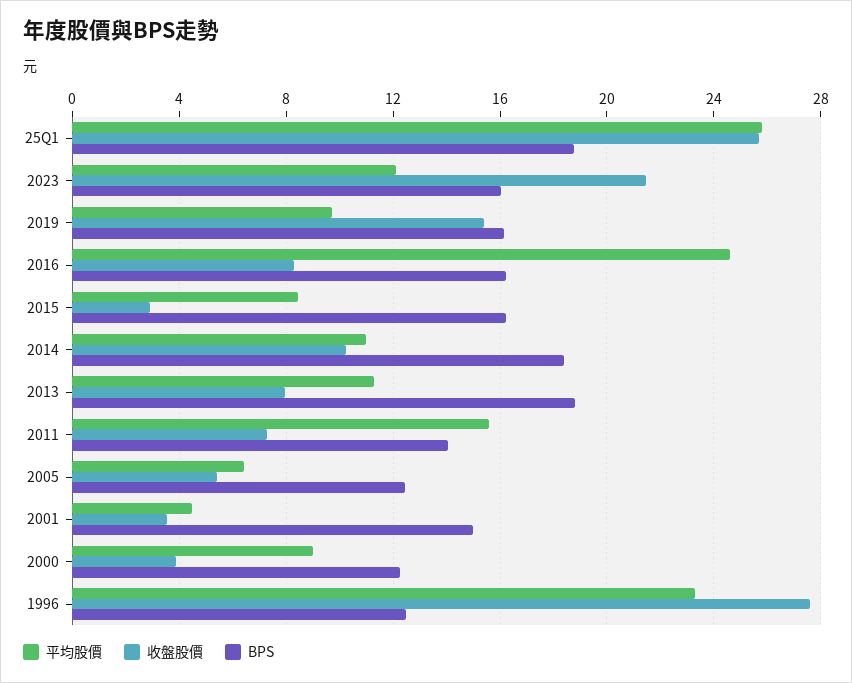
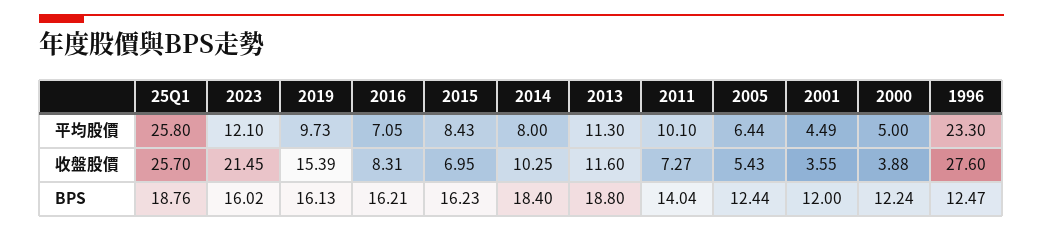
  {
    "平均股價": {
      "25Q1": 25.8,
      "2023": 12.1,
      "2019": 9.73,
-     "2016": 24.5,
+     "2016": 7.05,
      "2015": 8.43,
-     "2014": 11,
+     "2014": 8,
      "2013": 11.3,
-     "2011": 15.5,
+     "2011": 10.1,
      "2005": 6.44,
      "2001": 4.49,
-     "2000": 9,
+     "2000": 5,
      "1996": 23.3
    },
    "收盤股價": {
      "25Q1": 25.7,
      "2023": 21.45,
      "2019": 15.39,
      "2016": 8.31,
-     "2015": 3,
+     "2015": 6.95,
      "2014": 10.25,
-     "2013": 8,
+     "2013": 11.6,
      "2011": 7.27,
      "2005": 5.43,
      "2001": 3.55,
      "2000": 3.88,
      "1996": 27.6
    },
    "BPS": {
      "25Q1": 18.76,
      "2023": 16.02,
      "2019": 16.13,
      "2016": 16.21,
      "2015": 16.23,
      "2014": 18.4,
      "2013": 18.8,
      "2011": 14.04,
      "2005": 12.44,
-     "2001": 15,
+     "2001": 12,
      "2000": 12.24,
      "1996": 12.47
    }
  }

